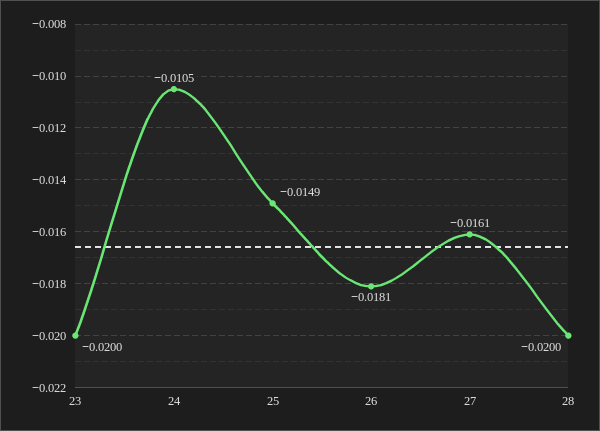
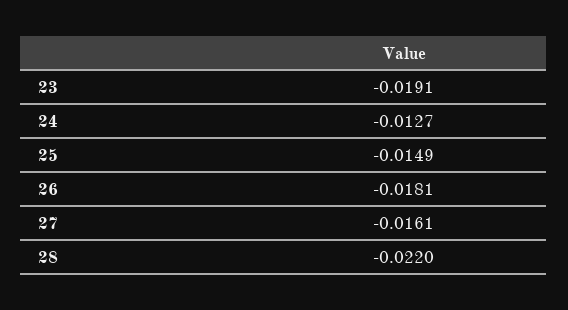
  {
-   "23": -0.02,
+   "23": -0.0191,
-   "24": -0.0105,
+   "24": -0.0127,
    "25": -0.0149,
    "26": -0.0181,
    "27": -0.0161,
-   "28": -0.02
+   "28": -0.022
  }

